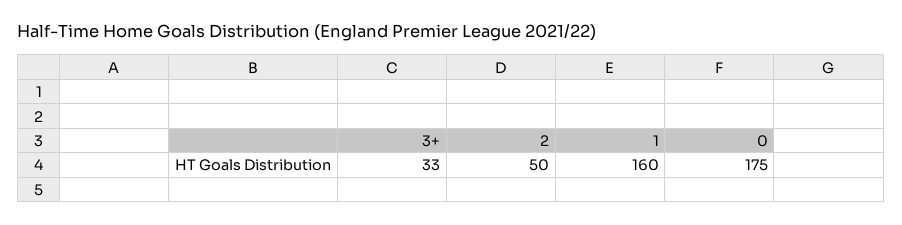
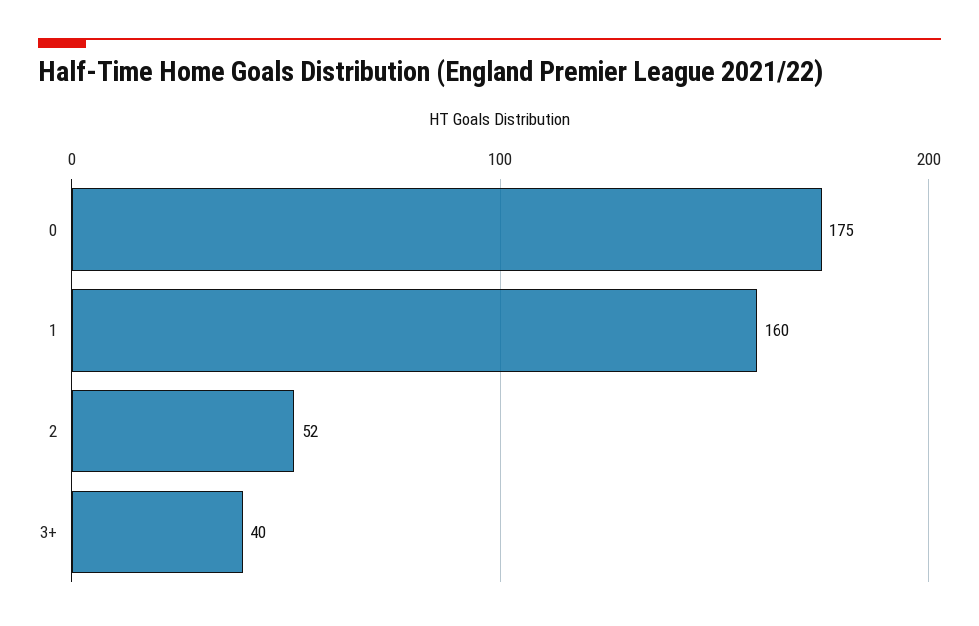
  {
-   "3+": 33,
+   "3+": 40,
-   "2": 50,
+   "2": 52,
    "1": 160,
    "0": 175
  }

